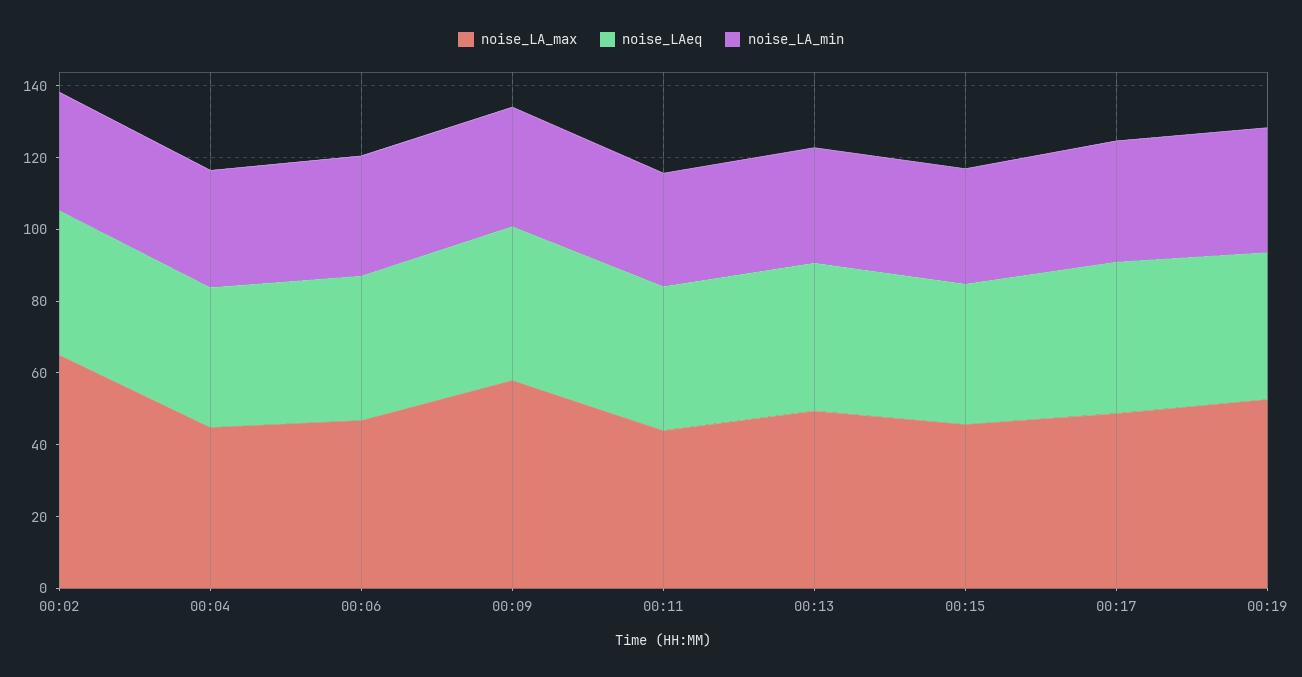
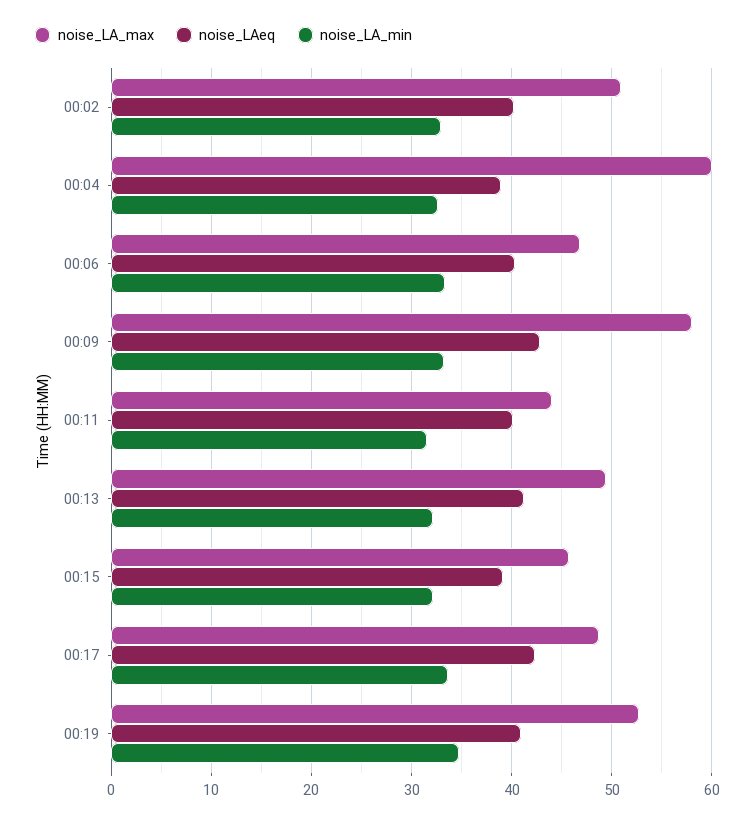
  {
    "noise_LA_max": {
-     "00:02": 65,
+     "00:02": 51,
-     "00:04": 45,
+     "00:04": 60,
      "00:06": 47,
      "00:09": 58,
      "00:11": 44,
      "00:13": 49,
      "00:15": 46,
      "00:17": 49,
      "00:19": 53
    },
    "noise_LAeq": {
      "00:02": 40,
      "00:04": 39,
      "00:06": 40,
      "00:09": 43,
      "00:11": 40,
      "00:13": 41,
      "00:15": 39,
      "00:17": 42,
      "00:19": 41
    },
    "noise_LA_min": {
      "00:02": 33,
      "00:04": 33,
      "00:06": 33,
      "00:09": 33,
      "00:11": 32,
      "00:13": 32,
      "00:15": 32,
      "00:17": 34,
      "00:19": 35
    }
  }

